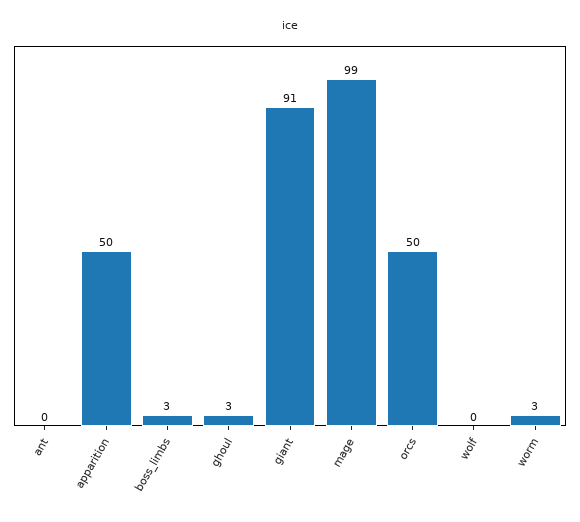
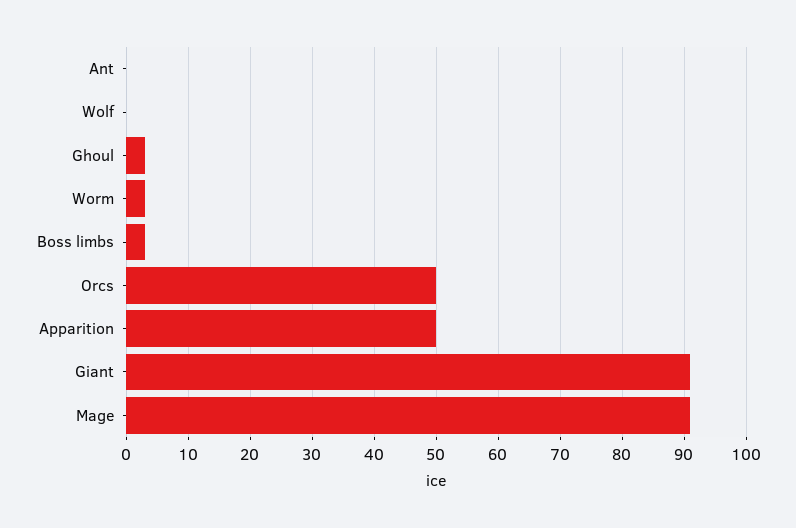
  {
    "ant": 0,
    "apparition": 50,
    "boss_limbs": 3,
    "ghoul": 3,
    "giant": 91,
-   "mage": 99,
+   "mage": 91,
    "orcs": 50,
    "wolf": 0,
    "worm": 3
  }

